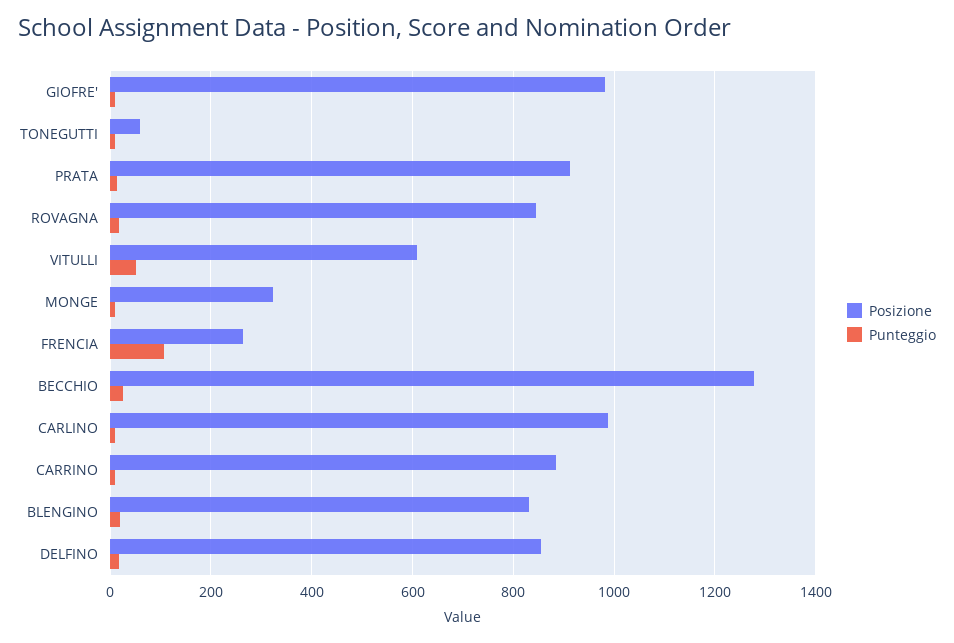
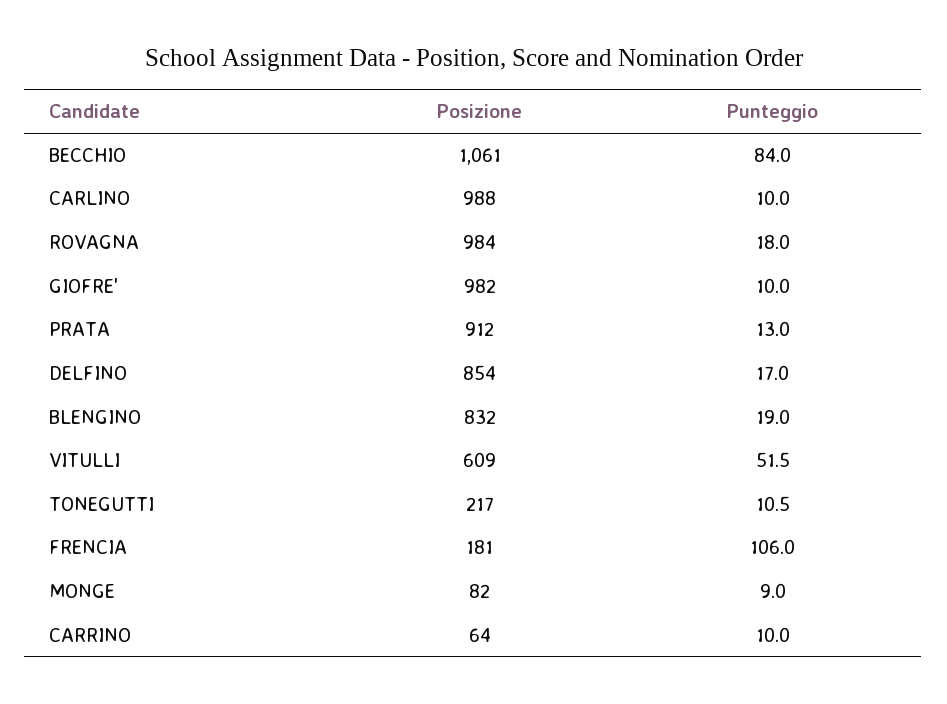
  {
    "Posizione": {
      "GIOFRE'": 982,
-     "TONEGUTTI": 60,
+     "TONEGUTTI": 217,
      "PRATA": 912,
-     "ROVAGNA": 840,
+     "ROVAGNA": 984,
      "VITULLI": 609,
-     "MONGE": 320,
+     "MONGE": 82,
-     "FRENCIA": 260,
+     "FRENCIA": 181,
-     "BECCHIO": 1280,
+     "BECCHIO": 1061,
      "CARLINO": 988,
-     "CARRINO": 880,
+     "CARRINO": 64,
      "BLENGINO": 832,
      "DELFINO": 854
    },
    "Punteggio": {
      "GIOFRE'": 10,
      "TONEGUTTI": 10.5,
      "PRATA": 13,
      "ROVAGNA": 18,
      "VITULLI": 51.5,
      "MONGE": 9,
      "FRENCIA": 106,
-     "BECCHIO": 20,
+     "BECCHIO": 84,
      "CARLINO": 10,
      "CARRINO": 10,
      "BLENGINO": 19,
      "DELFINO": 17
    }
  }

